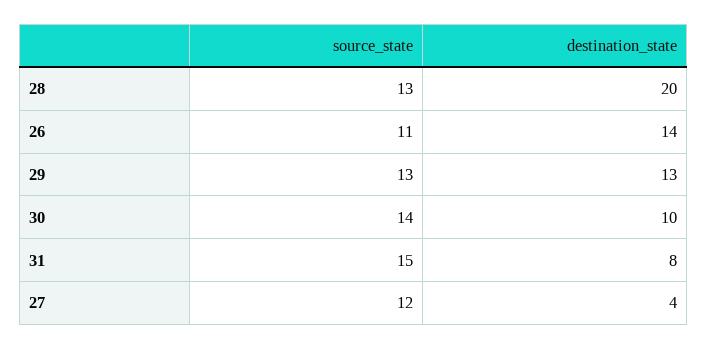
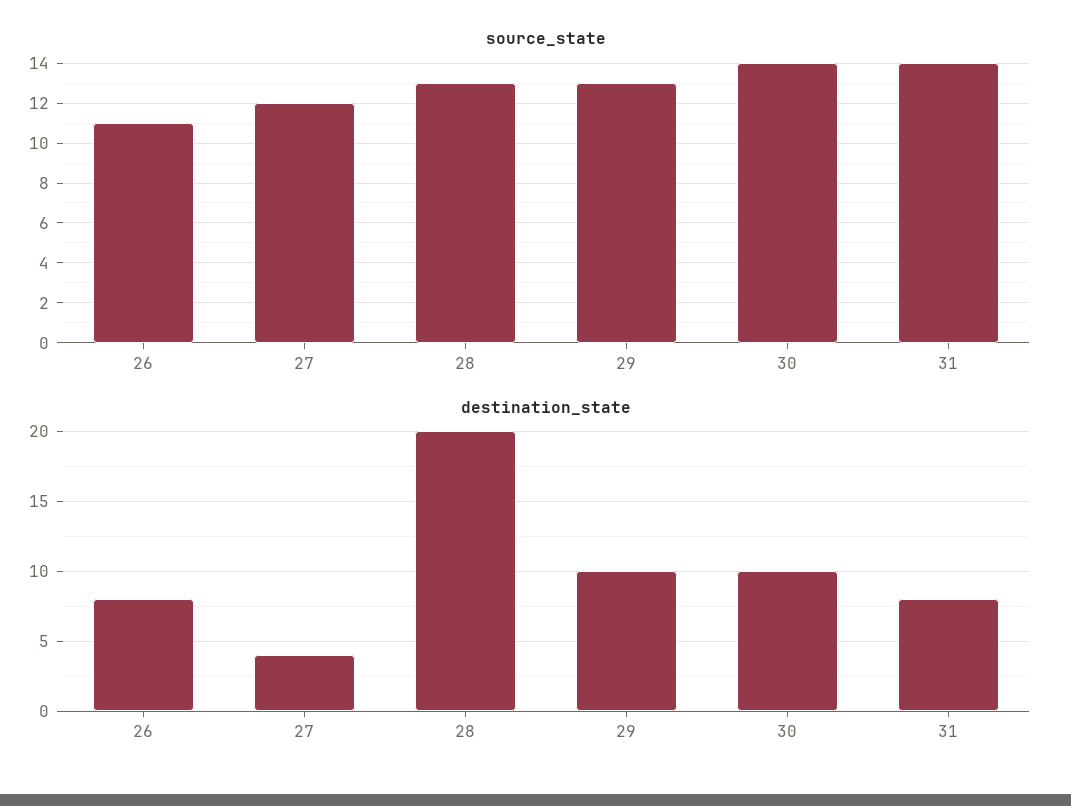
  {
    "source_state": {
      "28": 13,
      "26": 11,
      "29": 13,
      "30": 14,
-     "31": 15,
+     "31": 14,
      "27": 12
    },
    "destination_state": {
      "28": 20,
-     "26": 14,
+     "26": 8,
-     "29": 13,
+     "29": 10,
      "30": 10,
      "31": 8,
      "27": 4
    }
  }

